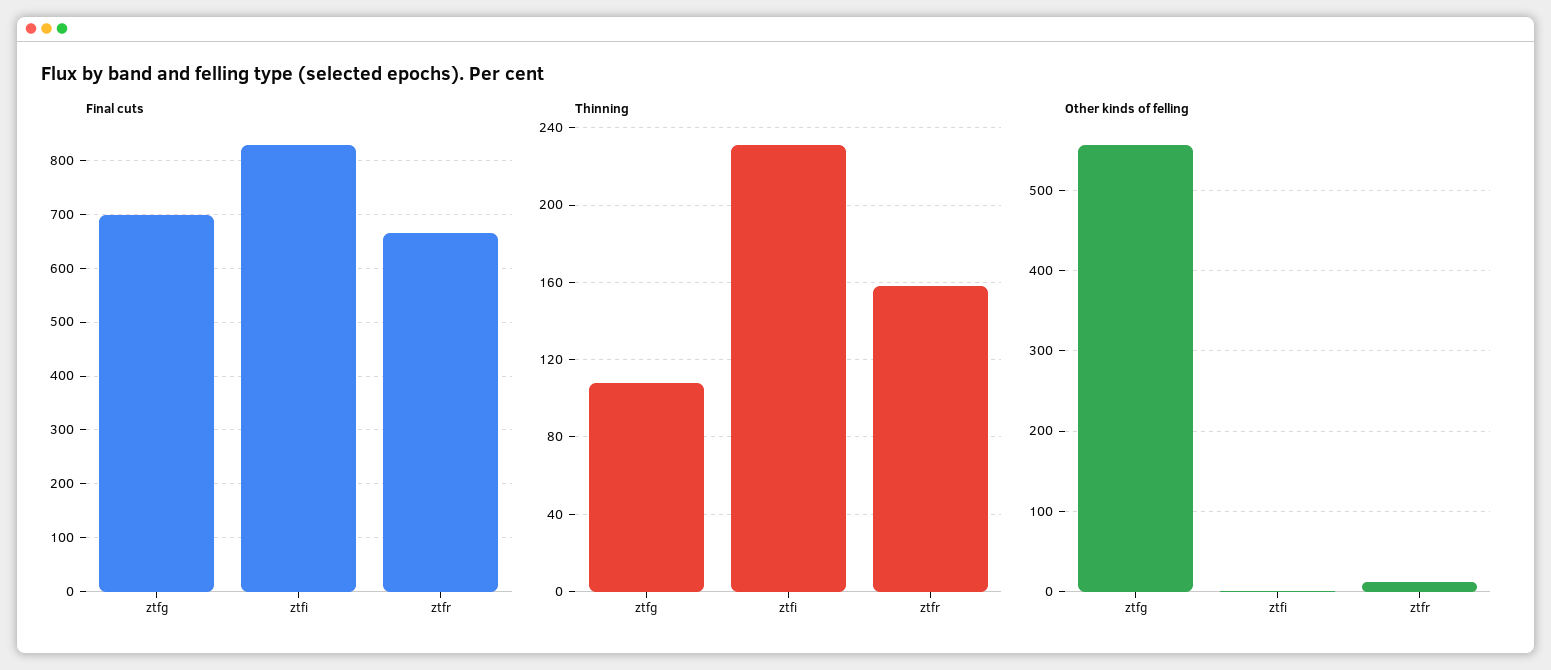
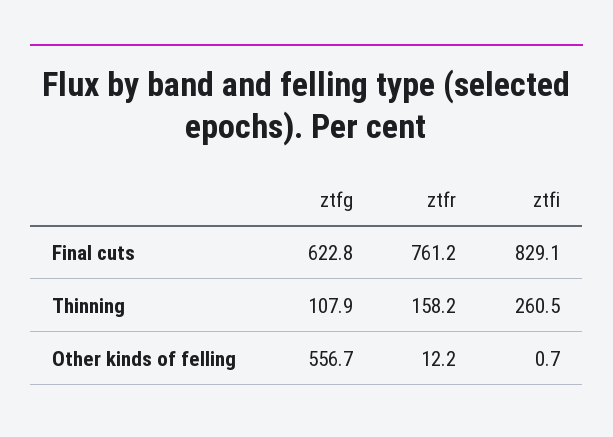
  {
    "Final cuts": {
-     "ztfg": 700,
+     "ztfg": 622.8,
      "ztfi": 829.1,
-     "ztfr": 660
+     "ztfr": 761.2
    },
    "Thinning": {
      "ztfg": 107.9,
-     "ztfi": 230,
+     "ztfi": 260.5,
      "ztfr": 158.2
    },
    "Other kinds of felling": {
      "ztfg": 556.7,
      "ztfi": 0.7,
      "ztfr": 12.2
    }
  }

